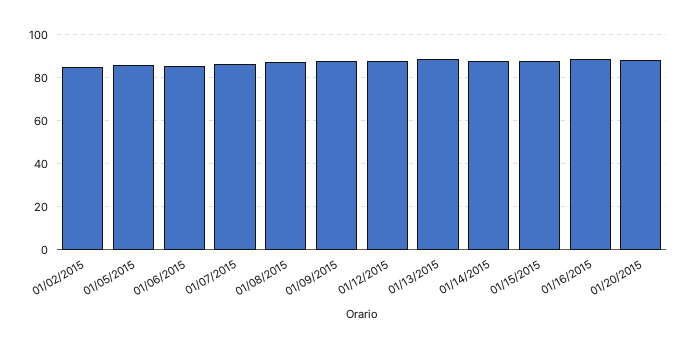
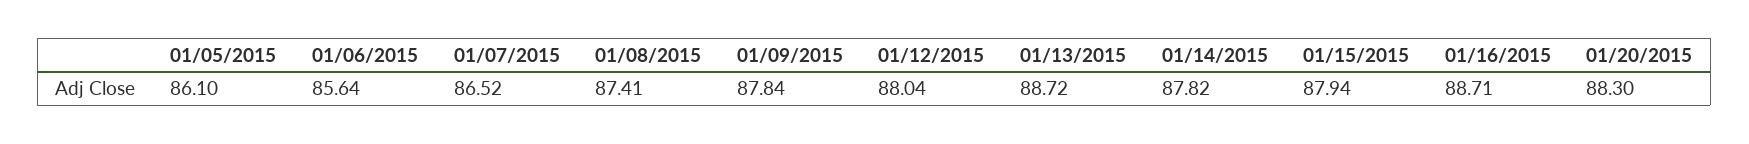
  {
-   "01/02/2015": 85,
    "01/05/2015": 86.1,
    "01/06/2015": 85.64,
    "01/07/2015": 86.52,
    "01/08/2015": 87.41,
    "01/09/2015": 87.84,
    "01/12/2015": 88.04,
    "01/13/2015": 88.72,
    "01/14/2015": 87.82,
    "01/15/2015": 87.94,
    "01/16/2015": 88.71,
    "01/20/2015": 88.3
  }

